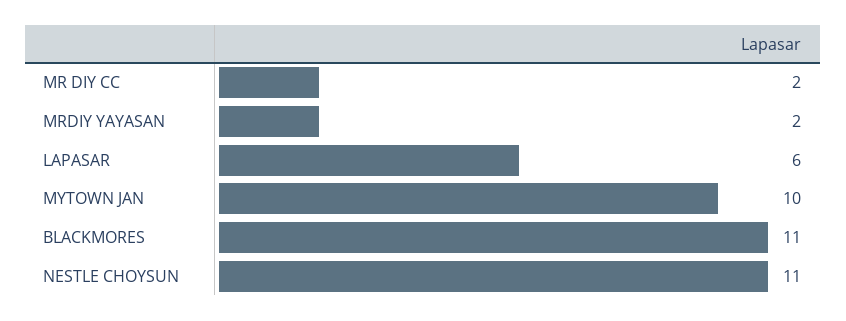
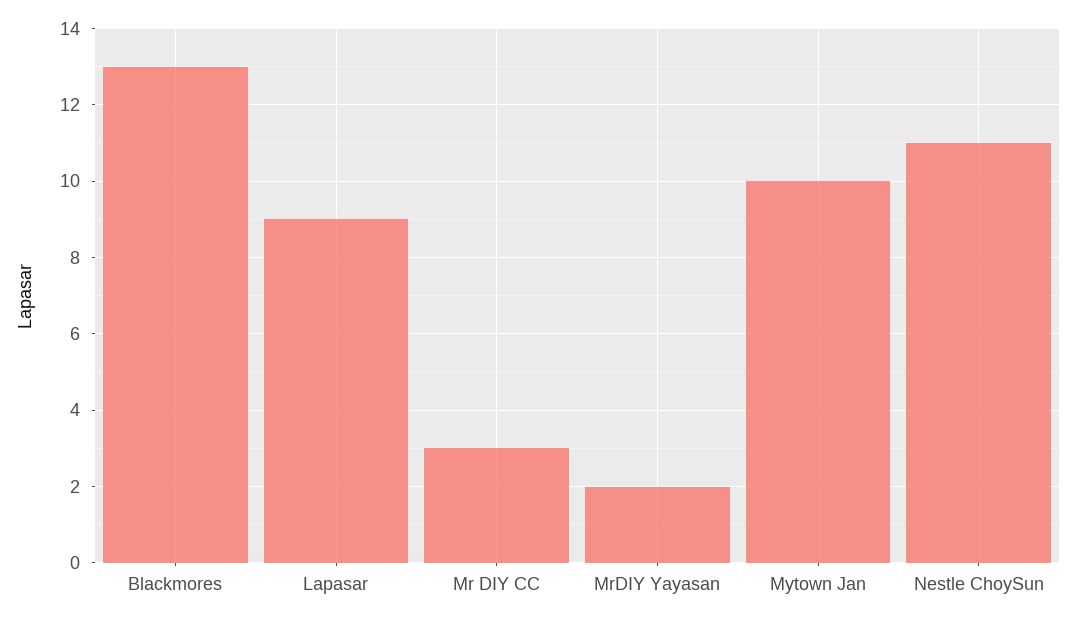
  {
-   "MR DIY CC": 2,
+   "MR DIY CC": 3,
    "MRDIY YAYASAN": 2,
-   "LAPASAR": 6,
+   "LAPASAR": 9,
    "MYTOWN JAN": 10,
-   "BLACKMORES": 11,
+   "BLACKMORES": 13,
    "NESTLE CHOYSUN": 11
  }

